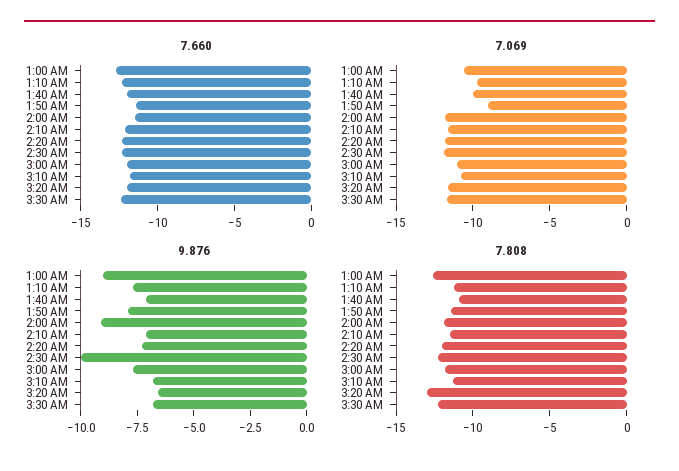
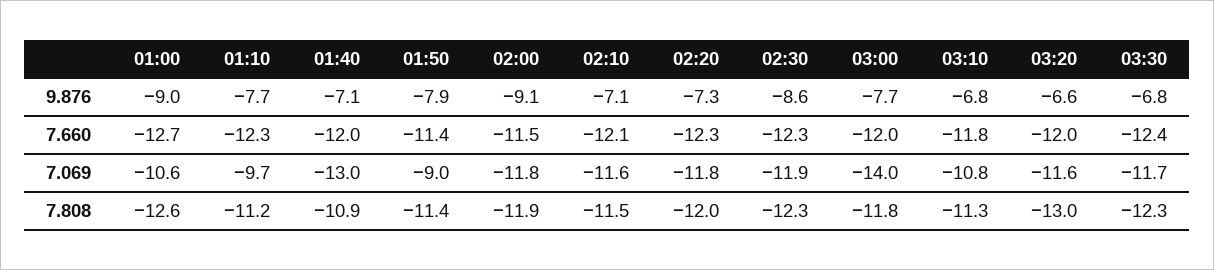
  {
    "7.660": {
      "1:00 AM": -12.7,
      "1:10 AM": -12.3,
      "1:40 AM": -12,
      "1:50 AM": -11.4,
      "2:00 AM": -11.5,
      "2:10 AM": -12.1,
      "2:20 AM": -12.3,
      "2:30 AM": -12.3,
      "3:00 AM": -12,
      "3:10 AM": -11.8,
      "3:20 AM": -12,
      "3:30 AM": -12.4
    },
    "7.069": {
      "1:00 AM": -10.6,
      "1:10 AM": -9.7,
-     "1:40 AM": -10,
+     "1:40 AM": -13,
      "1:50 AM": -9,
      "2:00 AM": -11.8,
      "2:10 AM": -11.6,
      "2:20 AM": -11.8,
      "2:30 AM": -11.9,
-     "3:00 AM": -11,
+     "3:00 AM": -14,
      "3:10 AM": -10.8,
      "3:20 AM": -11.6,
      "3:30 AM": -11.7
    },
    "9.876": {
      "1:00 AM": -9,
      "1:10 AM": -7.7,
      "1:40 AM": -7.1,
      "1:50 AM": -7.9,
      "2:00 AM": -9.1,
      "2:10 AM": -7.1,
      "2:20 AM": -7.3,
-     "2:30 AM": -10,
+     "2:30 AM": -8.6,
      "3:00 AM": -7.7,
      "3:10 AM": -6.8,
      "3:20 AM": -6.6,
      "3:30 AM": -6.8
    },
    "7.808": {
      "1:00 AM": -12.6,
      "1:10 AM": -11.2,
      "1:40 AM": -10.9,
      "1:50 AM": -11.4,
      "2:00 AM": -11.9,
      "2:10 AM": -11.5,
      "2:20 AM": -12,
      "2:30 AM": -12.3,
      "3:00 AM": -11.8,
      "3:10 AM": -11.3,
      "3:20 AM": -13,
      "3:30 AM": -12.3
    }
  }

